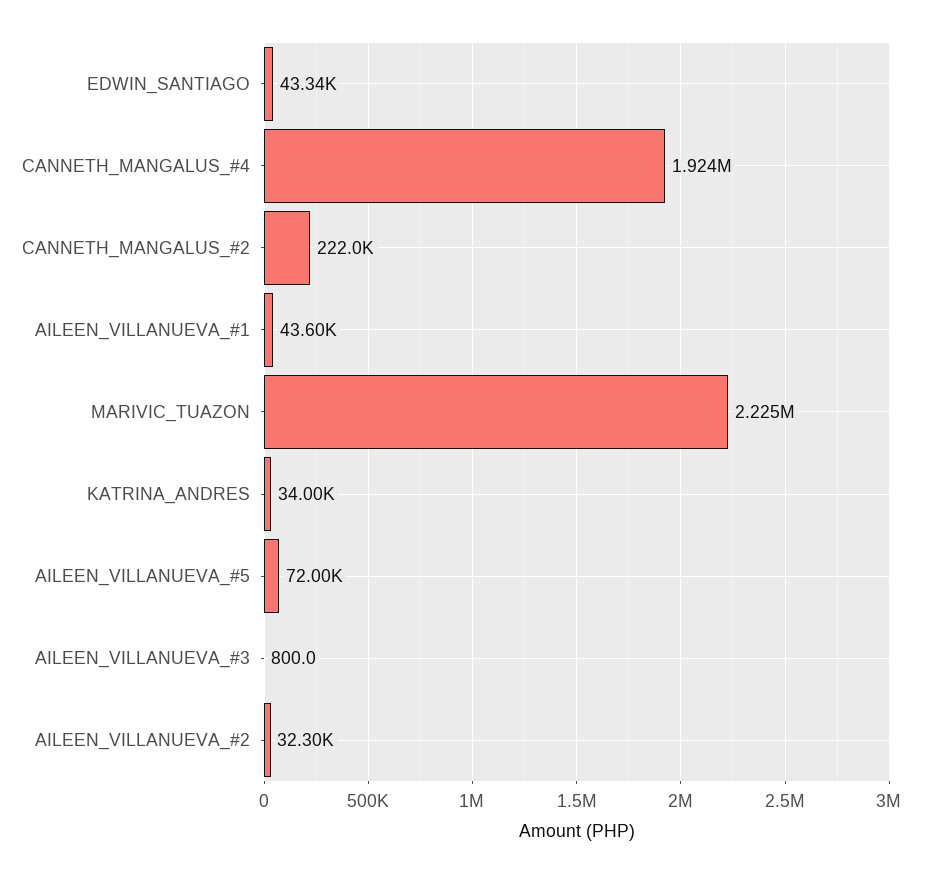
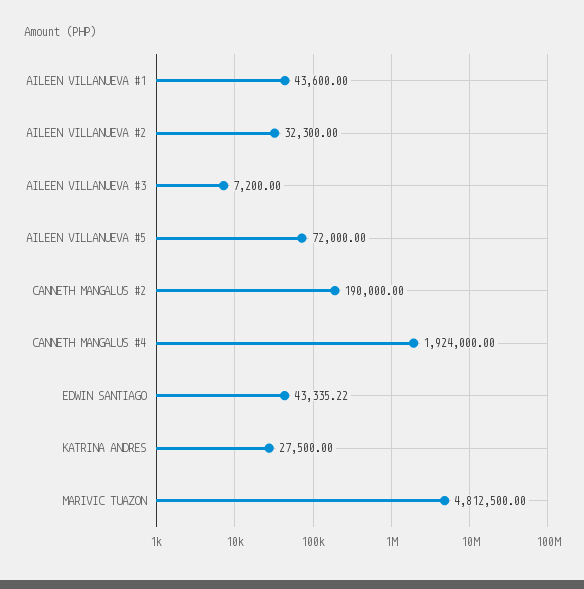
  {
    "EDWIN_SANTIAGO": 43335.22,
    "CANNETH_MANGALUS_#4": 1924000,
-   "CANNETH_MANGALUS_#2": 222000,
+   "CANNETH_MANGALUS_#2": 190000,
    "AILEEN_VILLANUEVA_#1": 43600,
-   "MARIVIC_TUAZON": 2225000,
+   "MARIVIC_TUAZON": 4812500,
-   "KATRINA_ANDRES": 34000,
+   "KATRINA_ANDRES": 27500,
    "AILEEN_VILLANUEVA_#5": 72000,
-   "AILEEN_VILLANUEVA_#3": 800,
+   "AILEEN_VILLANUEVA_#3": 7200,
    "AILEEN_VILLANUEVA_#2": 32300
  }

